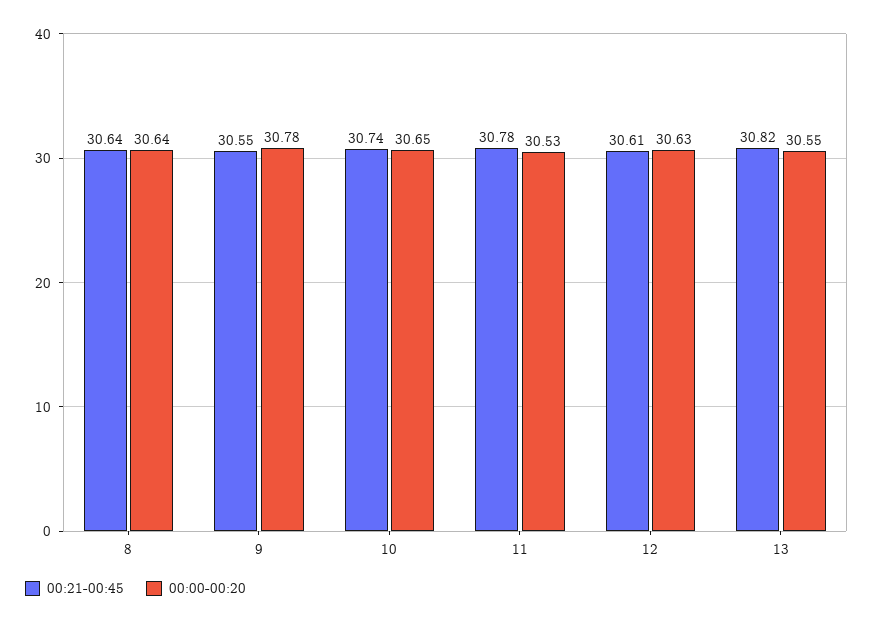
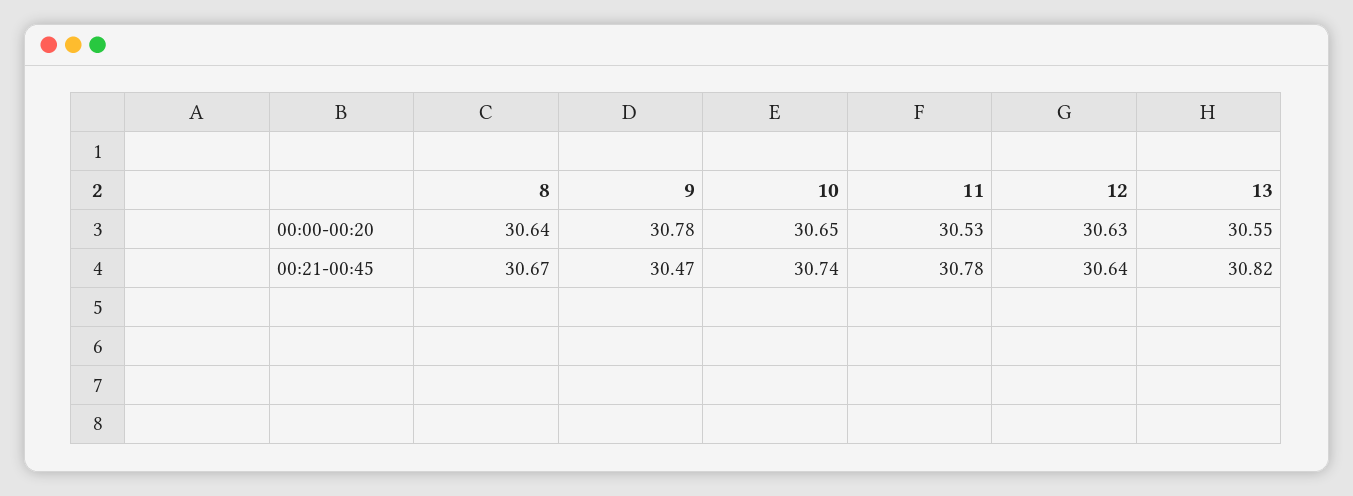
  {
    "00:21-00:45": {
-     "8": 30.64,
+     "8": 30.67,
-     "9": 30.55,
+     "9": 30.47,
      "10": 30.74,
      "11": 30.78,
-     "12": 30.61,
+     "12": 30.64,
      "13": 30.82
    },
    "00:00-00:20": {
      "8": 30.64,
      "9": 30.78,
      "10": 30.65,
      "11": 30.53,
      "12": 30.63,
      "13": 30.55
    }
  }

